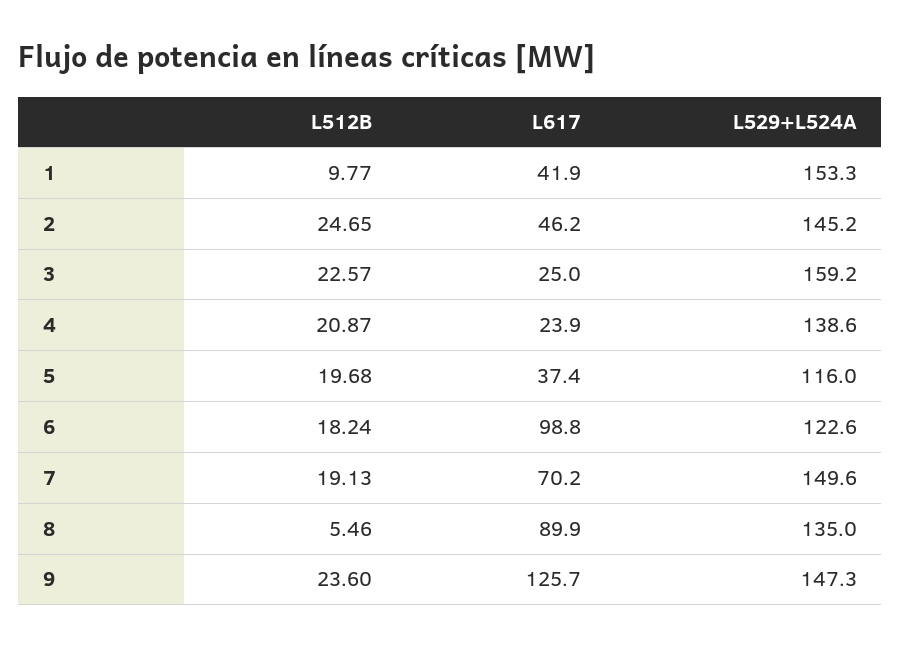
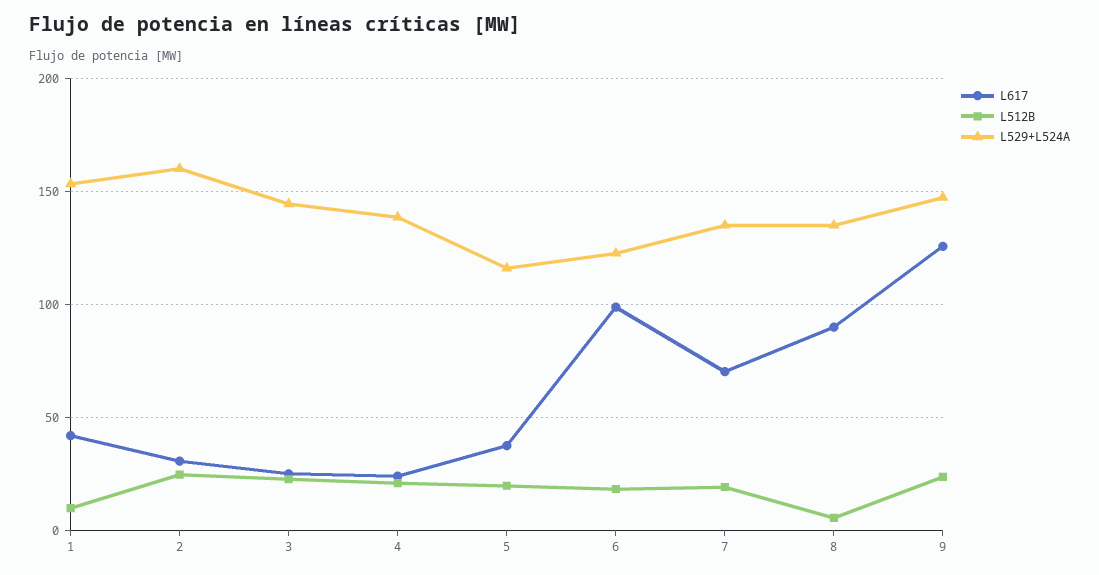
  {
    "L512B": {
      "1": 9.77,
      "2": 24.65,
      "3": 22.57,
      "4": 20.87,
      "5": 19.68,
      "6": 18.24,
      "7": 19.13,
      "8": 5.46,
      "9": 23.6
    },
    "L617": {
      "1": 41.9,
-     "2": 46.2,
+     "2": 30,
      "3": 25,
      "4": 23.9,
      "5": 37.4,
      "6": 98.8,
      "7": 70.2,
      "8": 89.9,
      "9": 125.7
    },
    "L529+L524A": {
      "1": 153.3,
-     "2": 145.2,
+     "2": 160,
-     "3": 159.2,
+     "3": 145,
      "4": 138.6,
      "5": 116,
      "6": 122.6,
-     "7": 149.6,
+     "7": 135,
      "8": 135,
      "9": 147.3
    }
  }

